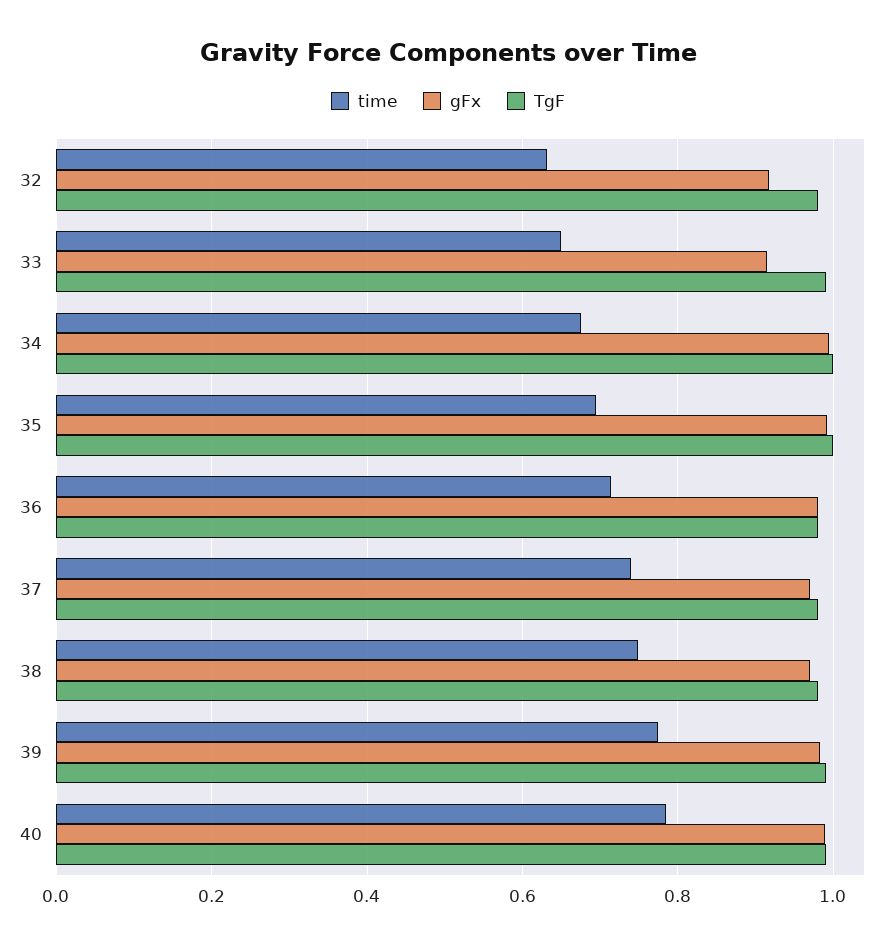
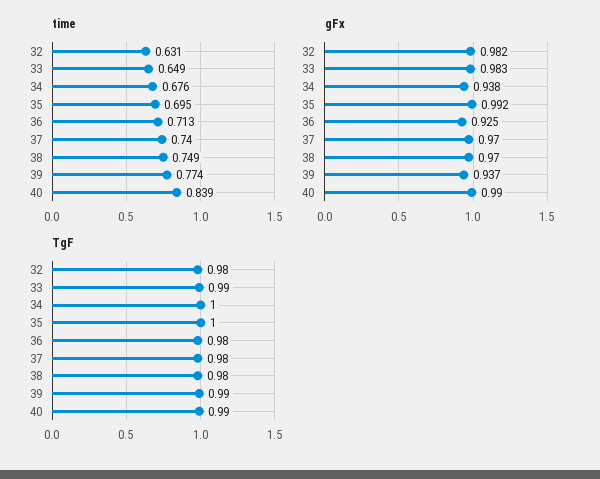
  {
    "time": {
      "32": 0.631,
      "33": 0.649,
      "34": 0.676,
      "35": 0.695,
      "36": 0.713,
      "37": 0.74,
      "38": 0.749,
      "39": 0.774,
-     "40": 0.78
+     "40": 0.839
    },
    "gFx": {
-     "32": 0.92,
+     "32": 0.982,
-     "33": 0.92,
+     "33": 0.983,
-     "34": 1,
+     "34": 0.938,
      "35": 0.992,
-     "36": 0.98,
+     "36": 0.925,
      "37": 0.97,
      "38": 0.97,
-     "39": 0.98,
+     "39": 0.937,
      "40": 0.99
    },
    "TgF": {
      "32": 0.98,
      "33": 0.99,
      "34": 1,
      "35": 1,
      "36": 0.98,
      "37": 0.98,
      "38": 0.98,
      "39": 0.99,
      "40": 0.99
    }
  }

